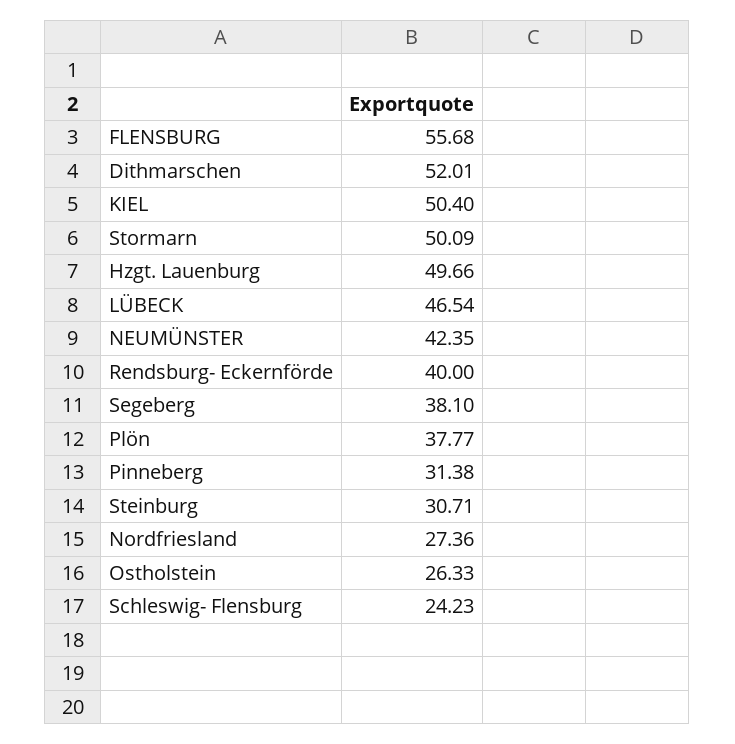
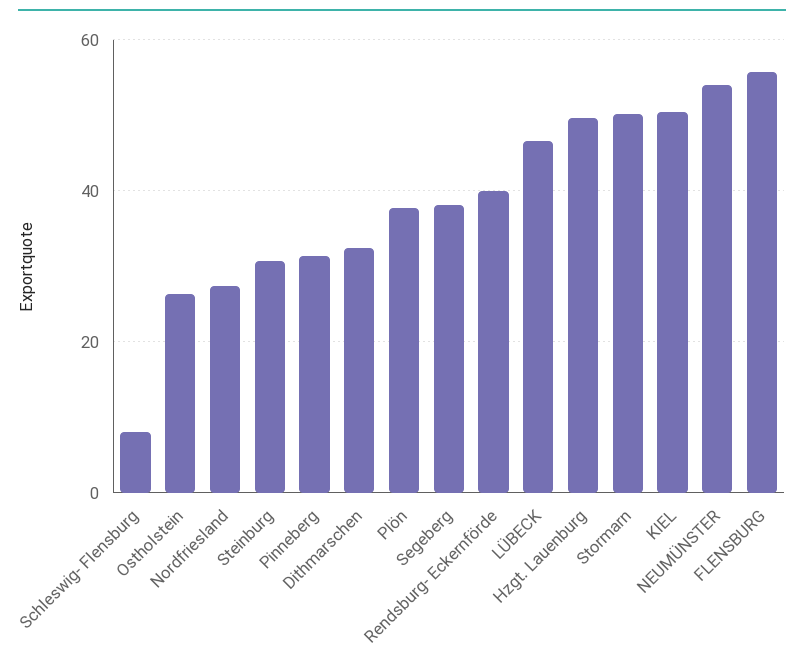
  {
    "FLENSBURG": 55.68,
-   "Dithmarschen": 52.01,
+   "Dithmarschen": 32,
    "KIEL": 50.4,
    "Stormarn": 50.09,
    "Hzgt. Lauenburg": 49.66,
    "LÜBECK": 46.54,
-   "NEUMÜNSTER": 42.35,
+   "NEUMÜNSTER": 54,
    "Rendsburg- Eckernförde": 40,
    "Segeberg": 38.1,
    "Plön": 37.77,
    "Pinneberg": 31.38,
    "Steinburg": 30.71,
    "Nordfriesland": 27.36,
    "Ostholstein": 26.33,
-   "Schleswig- Flensburg": 24.23
+   "Schleswig- Flensburg": 8
  }

